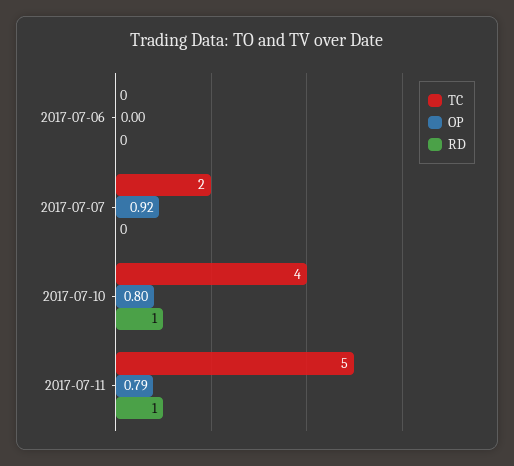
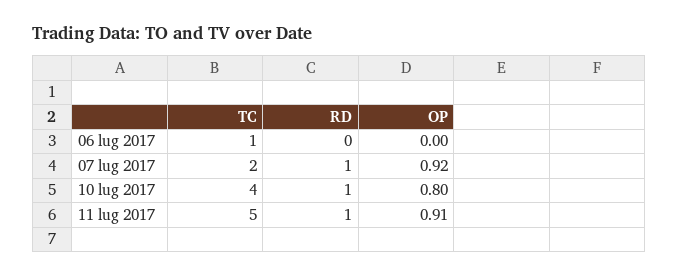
  {
    "TC": {
-     "2017-07-06": 0,
+     "2017-07-06": 1,
      "2017-07-07": 2,
      "2017-07-10": 4,
      "2017-07-11": 5
    },
    "OP": {
      "2017-07-06": 0,
      "2017-07-07": 0.92,
      "2017-07-10": 0.8,
-     "2017-07-11": 0.79
+     "2017-07-11": 0.91
    },
    "RD": {
      "2017-07-06": 0,
-     "2017-07-07": 0,
+     "2017-07-07": 1,
      "2017-07-10": 1,
      "2017-07-11": 1
    }
  }

